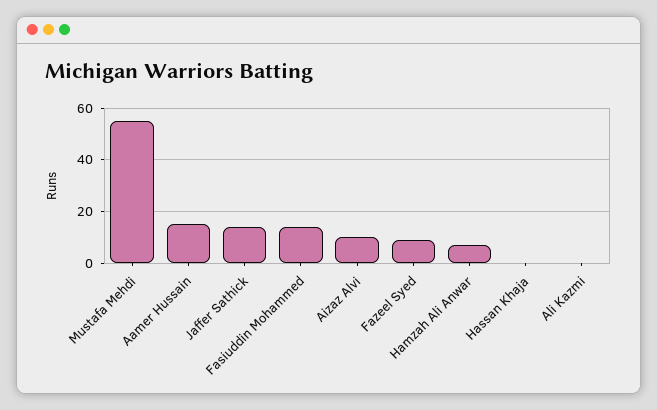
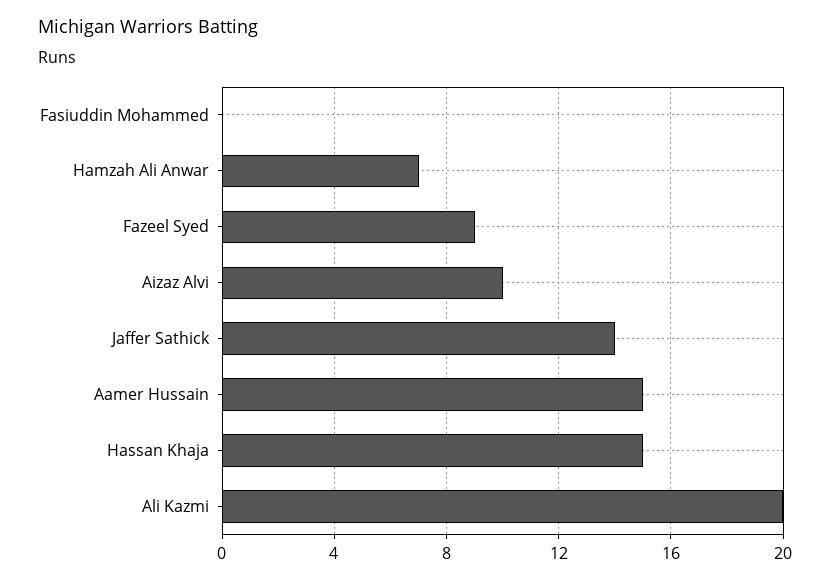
  {
-   "Mustafa Mehdi": 55,
    "Aamer Hussain": 15,
    "Jaffer Sathick": 14,
-   "Fasiuddin Mohammed": 15,
+   "Fasiuddin Mohammed": 0,
    "Aizaz Alvi": 10,
    "Fazeel Syed": 9,
    "Hamzah Ali Anwar": 7,
-   "Hassan Khaja": 0,
+   "Hassan Khaja": 15,
-   "Ali Kazmi": 0
+   "Ali Kazmi": 20
  }

